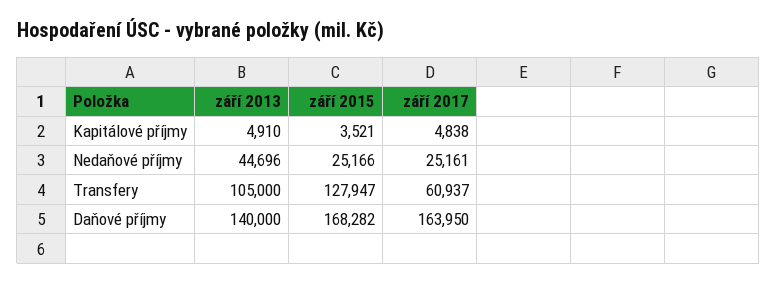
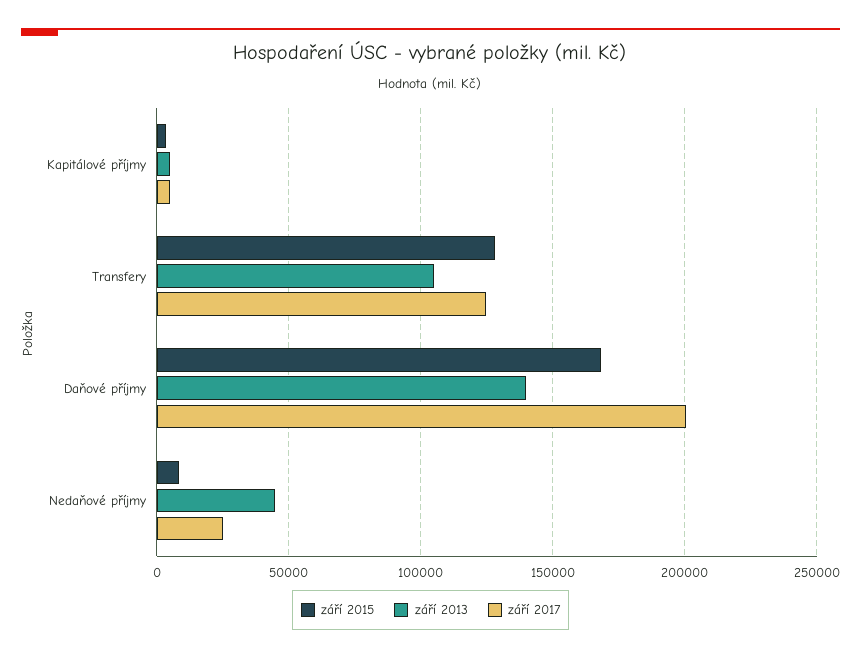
  {
    "září 2013": {
      "Kapitálové příjmy": 4910,
      "Nedaňové příjmy": 44696,
      "Transfery": 105000,
      "Daňové příjmy": 140000
    },
    "září 2015": {
      "Kapitálové příjmy": 3521,
-     "Nedaňové příjmy": 25166,
+     "Nedaňové příjmy": 10000,
      "Transfery": 127947,
      "Daňové příjmy": 168282
    },
    "září 2017": {
      "Kapitálové příjmy": 4838,
      "Nedaňové příjmy": 25161,
-     "Transfery": 60937,
+     "Transfery": 125000,
-     "Daňové příjmy": 163950
+     "Daňové příjmy": 200000
    }
  }

